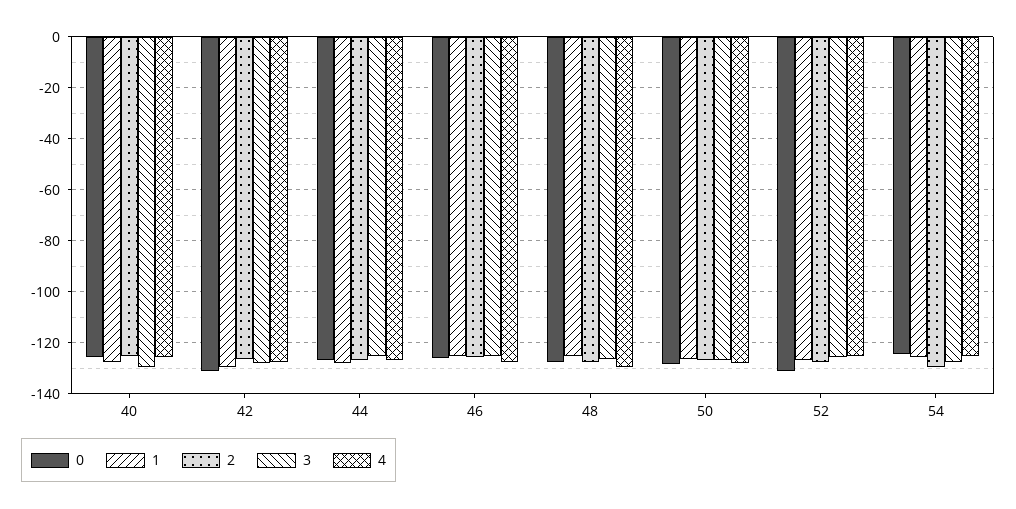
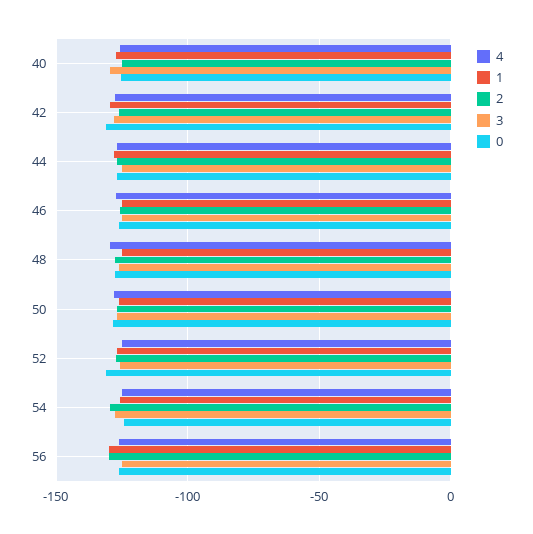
  {
    "0": {
      "40": -125,
      "42": -132.5,
      "44": -127.5,
      "46": -125,
      "48": -127.5,
      "50": -127.5,
      "52": -130,
-     "54": -125
+     "54": -125,
+     "56": -125
    },
    "1": {
      "40": -127.5,
      "42": -130,
      "44": -127.5,
      "46": -125,
      "48": -125,
      "50": -127.5,
      "52": -127.5,
-     "54": -125
+     "54": -125,
+     "56": -130
    },
    "2": {
      "40": -125,
      "42": -127.5,
      "44": -127.5,
      "46": -125,
      "48": -127.5,
      "50": -127.5,
      "52": -127.5,
-     "54": -130
+     "54": -130,
+     "56": -130
    },
    "3": {
      "40": -130,
      "42": -127.5,
      "44": -125,
      "46": -125,
      "48": -127.5,
      "50": -127.5,
      "52": -125,
-     "54": -127.5
+     "54": -127.5,
+     "56": -125
    },
    "4": {
      "40": -125,
      "42": -127.5,
      "44": -127.5,
      "46": -127.5,
      "48": -130,
      "50": -127.5,
      "52": -125,
-     "54": -125
+     "54": -125,
+     "56": -125
    }
  }

